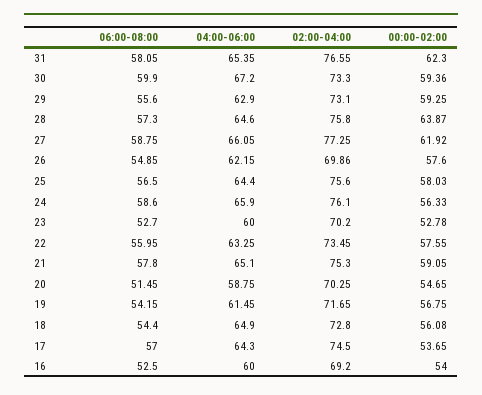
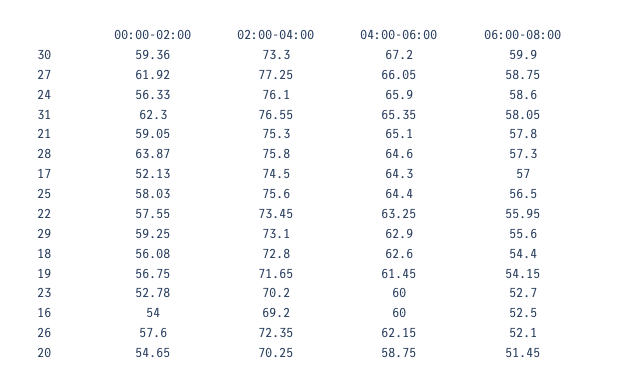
  {
    "06:00-08:00": {
      "31": 58.05,
      "30": 59.9,
      "29": 55.6,
      "28": 57.3,
      "27": 58.75,
-     "26": 54.85,
+     "26": 52.1,
      "25": 56.5,
      "24": 58.6,
      "23": 52.7,
      "22": 55.95,
      "21": 57.8,
      "20": 51.45,
      "19": 54.15,
      "18": 54.4,
      "17": 57,
      "16": 52.5
    },
    "04:00-06:00": {
      "31": 65.35,
      "30": 67.2,
      "29": 62.9,
      "28": 64.6,
      "27": 66.05,
      "26": 62.15,
      "25": 64.4,
      "24": 65.9,
      "23": 60,
      "22": 63.25,
      "21": 65.1,
      "20": 58.75,
      "19": 61.45,
-     "18": 64.9,
+     "18": 62.6,
      "17": 64.3,
      "16": 60
    },
    "02:00-04:00": {
      "31": 76.55,
      "30": 73.3,
      "29": 73.1,
      "28": 75.8,
      "27": 77.25,
-     "26": 69.86,
+     "26": 72.35,
      "25": 75.6,
      "24": 76.1,
      "23": 70.2,
      "22": 73.45,
      "21": 75.3,
      "20": 70.25,
      "19": 71.65,
      "18": 72.8,
      "17": 74.5,
      "16": 69.2
    },
    "00:00-02:00": {
      "31": 62.3,
      "30": 59.36,
      "29": 59.25,
      "28": 63.87,
      "27": 61.92,
      "26": 57.6,
      "25": 58.03,
      "24": 56.33,
      "23": 52.78,
      "22": 57.55,
      "21": 59.05,
      "20": 54.65,
      "19": 56.75,
      "18": 56.08,
-     "17": 53.65,
+     "17": 52.13,
      "16": 54
    }
  }

